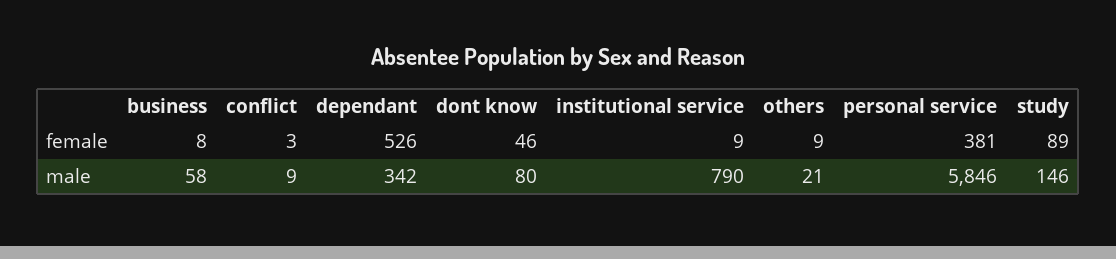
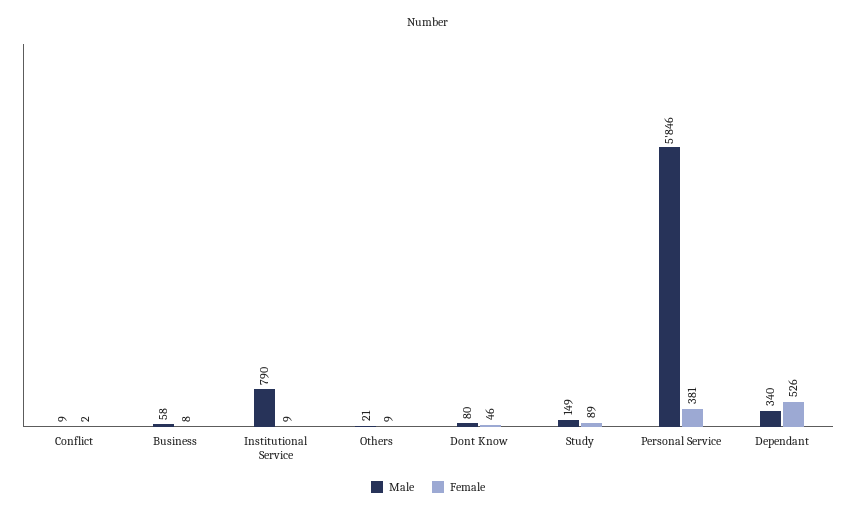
  {
    "female": {
      "business": 8,
-     "conflict": 3,
+     "conflict": 2,
      "dependant": 526,
      "dont know": 46,
      "institutional service": 9,
      "others": 9,
      "personal service": 381,
      "study": 89
    },
    "male": {
      "business": 58,
      "conflict": 9,
-     "dependant": 342,
+     "dependant": 340,
      "dont know": 80,
      "institutional service": 790,
      "others": 21,
      "personal service": 5846,
-     "study": 146
+     "study": 149
    }
  }

